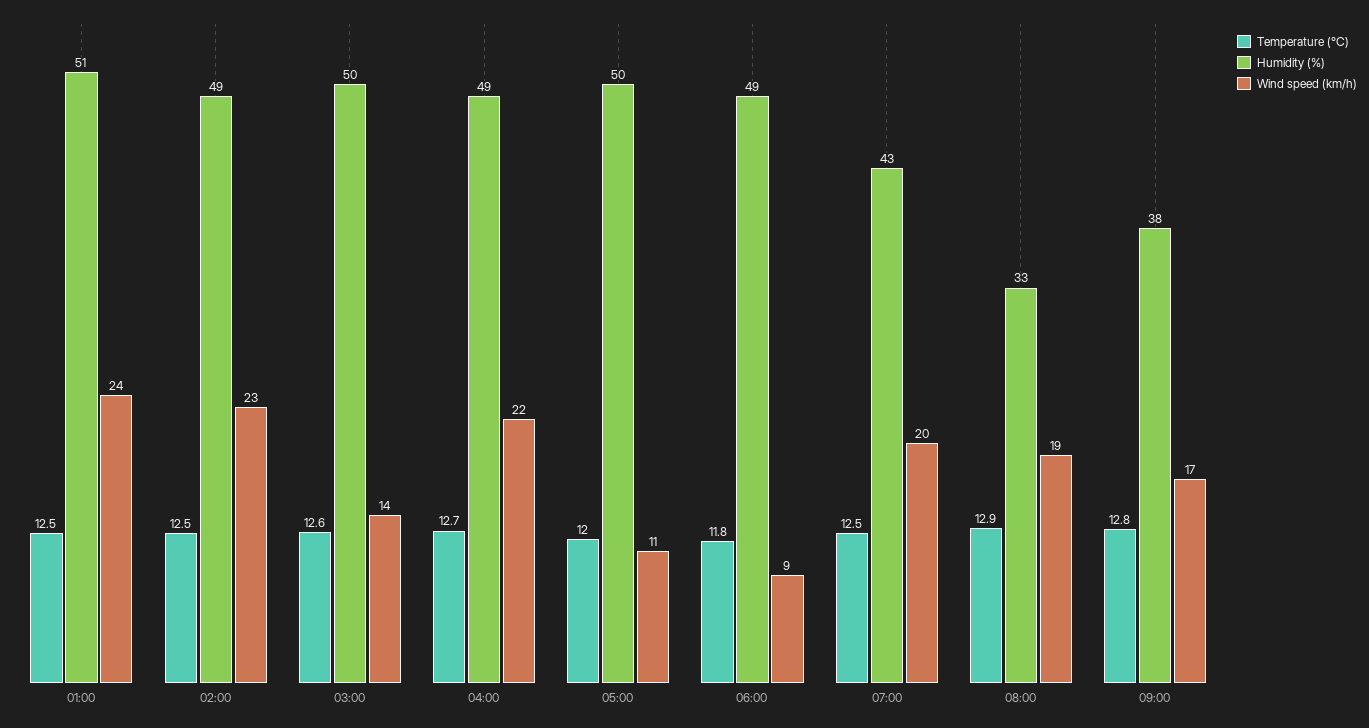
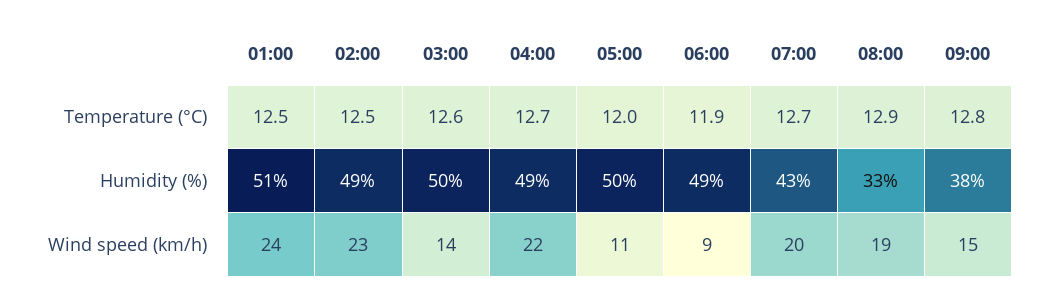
  {
    "Temperature (°C)": {
      "01:00": 12.5,
      "02:00": 12.5,
      "03:00": 12.6,
      "04:00": 12.7,
      "05:00": 12,
-     "06:00": 11.8,
+     "06:00": 11.9,
-     "07:00": 12.5,
+     "07:00": 12.7,
      "08:00": 12.9,
      "09:00": 12.8
    },
    "Humidity (%)": {
      "01:00": 51,
      "02:00": 49,
      "03:00": 50,
      "04:00": 49,
      "05:00": 50,
      "06:00": 49,
      "07:00": 43,
      "08:00": 33,
      "09:00": 38
    },
    "Wind speed (km/h)": {
      "01:00": 24,
      "02:00": 23,
      "03:00": 14,
      "04:00": 22,
      "05:00": 11,
      "06:00": 9,
      "07:00": 20,
      "08:00": 19,
-     "09:00": 17
+     "09:00": 15
    }
  }

